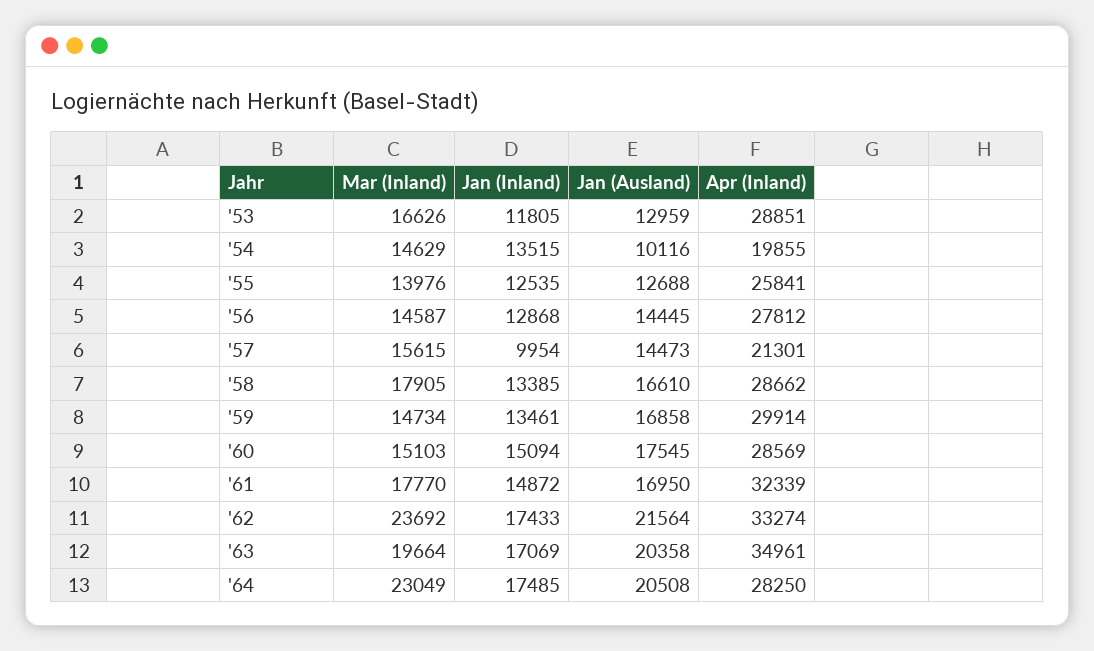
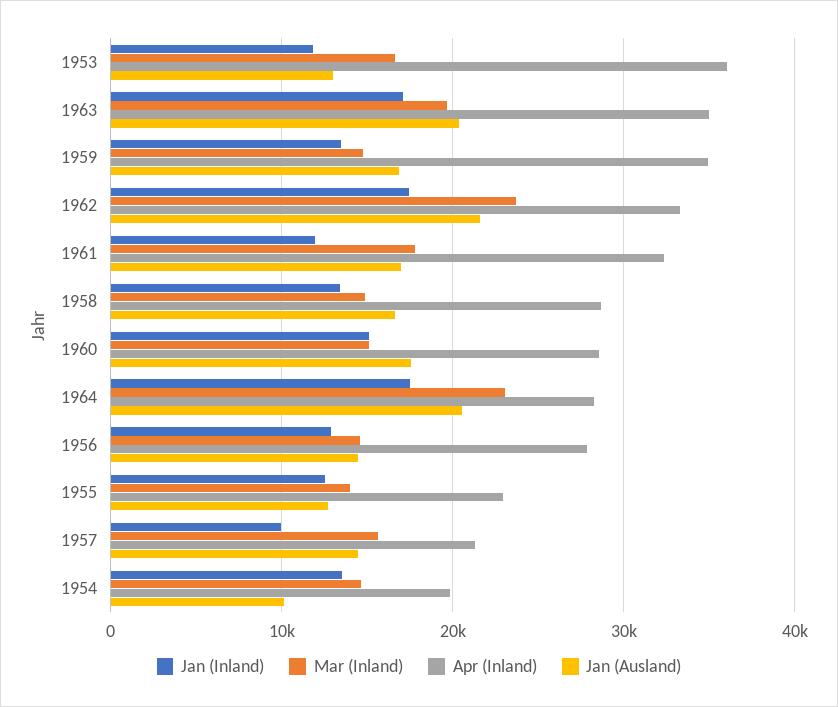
  {
    "Mar (Inland)": {
      "'53": 16626,
      "'54": 14629,
      "'55": 13976,
      "'56": 14587,
      "'57": 15615,
-     "'58": 17905,
+     "'58": 15000,
      "'59": 14734,
      "'60": 15103,
      "'61": 17770,
      "'62": 23692,
      "'63": 19664,
      "'64": 23049
    },
    "Jan (Inland)": {
      "'53": 11805,
      "'54": 13515,
      "'55": 12535,
      "'56": 12868,
      "'57": 9954,
      "'58": 13385,
      "'59": 13461,
      "'60": 15094,
-     "'61": 14872,
+     "'61": 12000,
      "'62": 17433,
      "'63": 17069,
      "'64": 17485
    },
    "Jan (Ausland)": {
      "'53": 12959,
      "'54": 10116,
      "'55": 12688,
      "'56": 14445,
      "'57": 14473,
      "'58": 16610,
      "'59": 16858,
      "'60": 17545,
      "'61": 16950,
      "'62": 21564,
      "'63": 20358,
      "'64": 20508
    },
    "Apr (Inland)": {
-     "'53": 28851,
+     "'53": 36000,
      "'54": 19855,
-     "'55": 25841,
+     "'55": 23000,
      "'56": 27812,
      "'57": 21301,
      "'58": 28662,
-     "'59": 29914,
+     "'59": 35000,
      "'60": 28569,
      "'61": 32339,
      "'62": 33274,
      "'63": 34961,
      "'64": 28250
    }
  }

